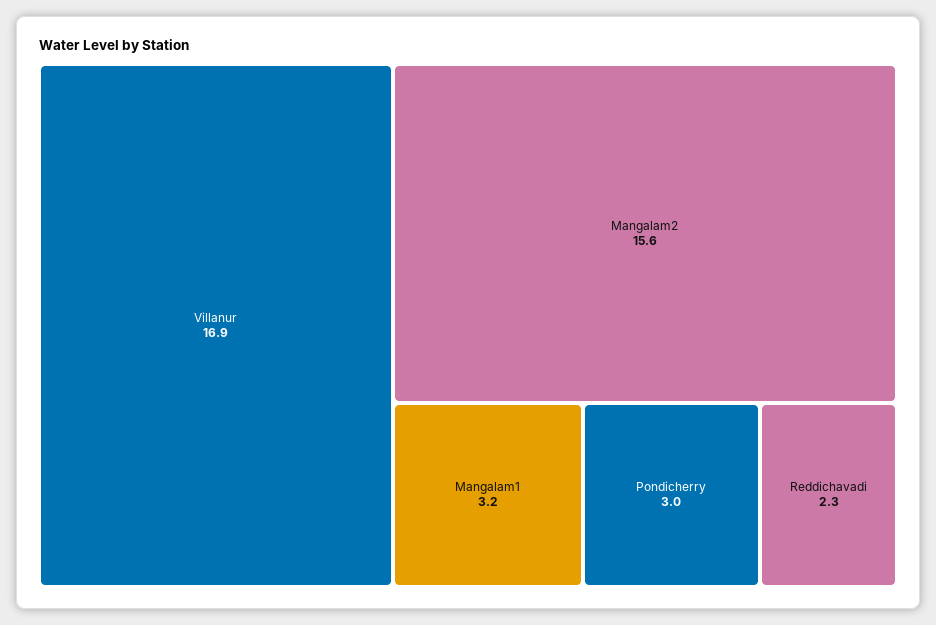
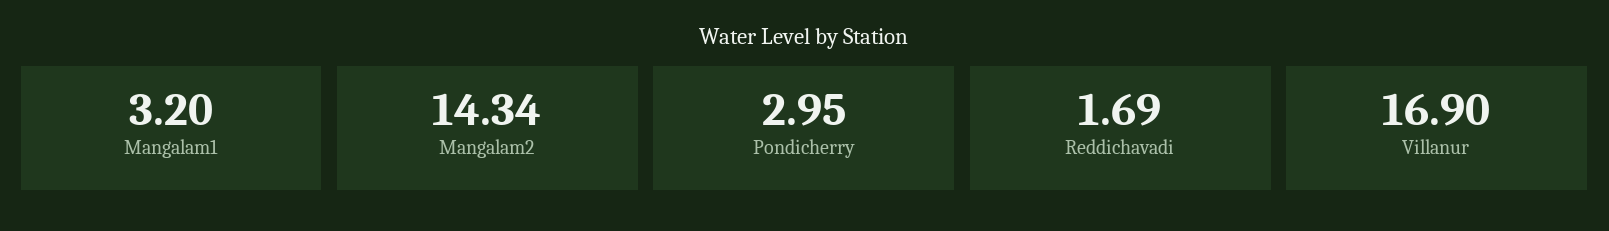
  {
    "Villanur": 16.9,
-   "Mangalam2": 15.6,
+   "Mangalam2": 14.34,
    "Mangalam1": 3.2,
    "Pondicherry": 2.95,
-   "Reddichavadi": 2.3
+   "Reddichavadi": 1.69
  }

